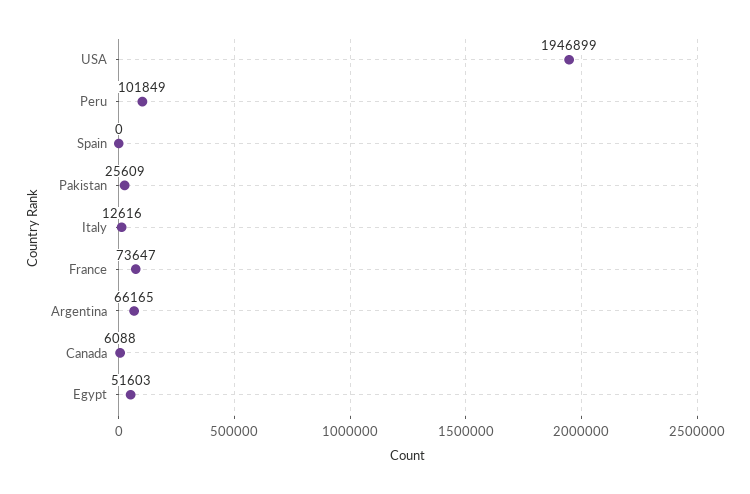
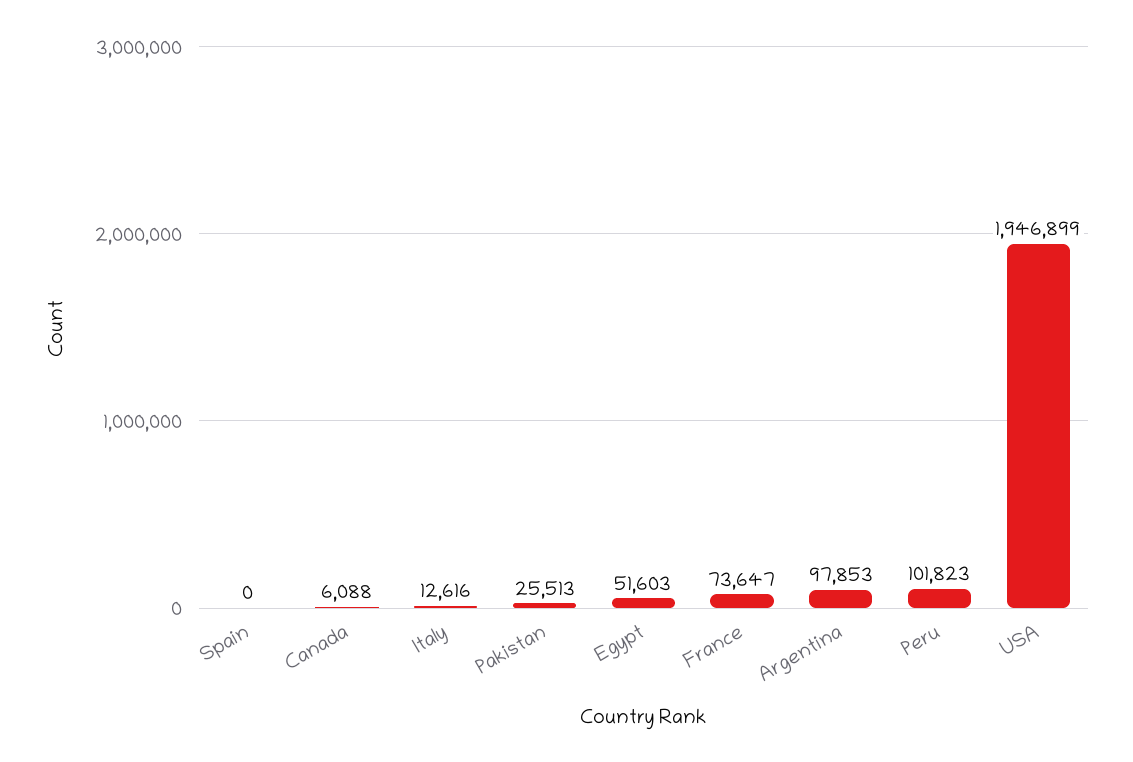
  {
    "USA": 1946899,
-   "Peru": 101849,
+   "Peru": 101823,
    "Spain": 0,
-   "Pakistan": 25609,
+   "Pakistan": 25513,
    "Italy": 12616,
    "France": 73647,
-   "Argentina": 66165,
+   "Argentina": 97853,
    "Canada": 6088,
    "Egypt": 51603
  }

